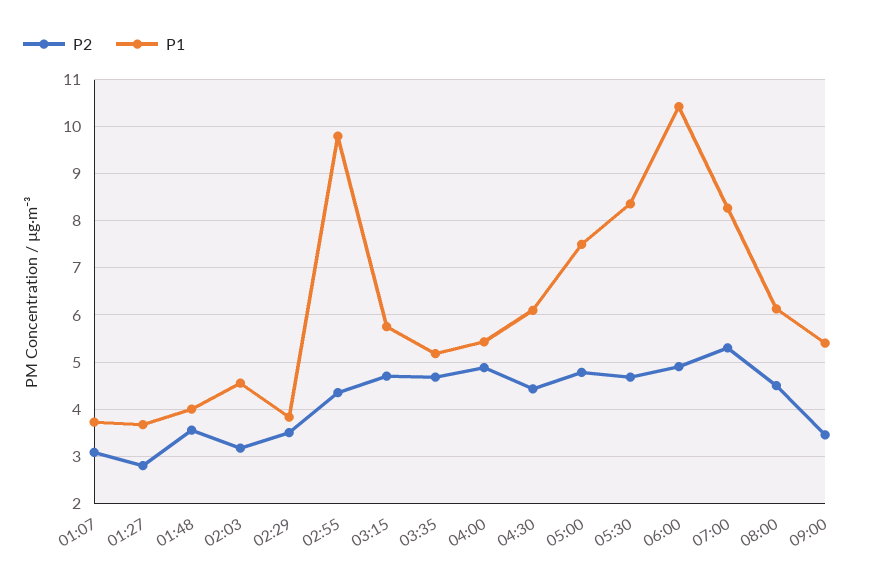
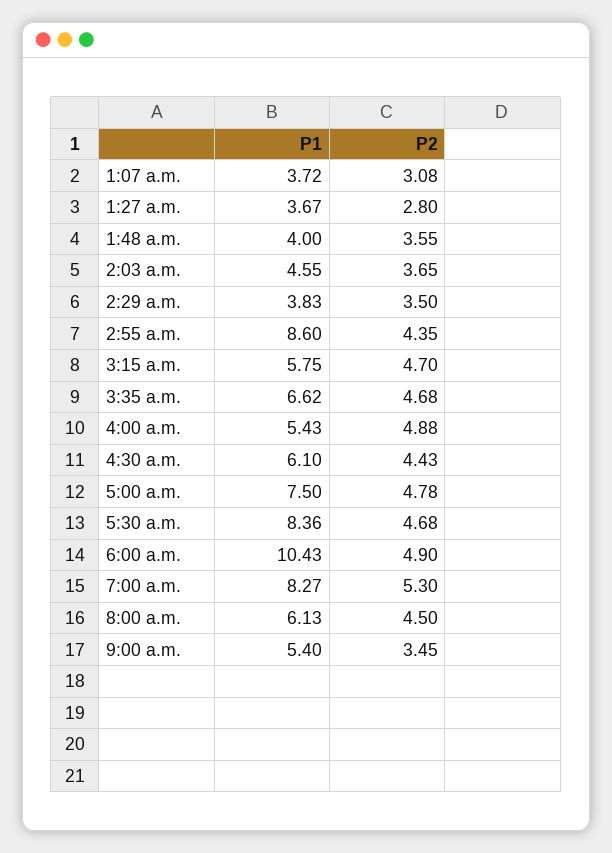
  {
    "P2": {
      "01:07": 3.08,
      "01:27": 2.8,
      "01:48": 3.55,
-     "02:03": 3.2,
+     "02:03": 3.65,
      "02:29": 3.5,
      "02:55": 4.35,
      "03:15": 4.7,
      "03:35": 4.68,
      "04:00": 4.88,
      "04:30": 4.43,
      "05:00": 4.78,
      "05:30": 4.68,
      "06:00": 4.9,
      "07:00": 5.3,
      "08:00": 4.5,
      "09:00": 3.45
    },
    "P1": {
      "01:07": 3.72,
      "01:27": 3.67,
      "01:48": 4,
      "02:03": 4.55,
      "02:29": 3.83,
-     "02:55": 9.8,
+     "02:55": 8.6,
      "03:15": 5.75,
-     "03:35": 5.2,
+     "03:35": 6.62,
      "04:00": 5.43,
      "04:30": 6.1,
      "05:00": 7.5,
      "05:30": 8.36,
      "06:00": 10.43,
      "07:00": 8.27,
      "08:00": 6.13,
      "09:00": 5.4
    }
  }

